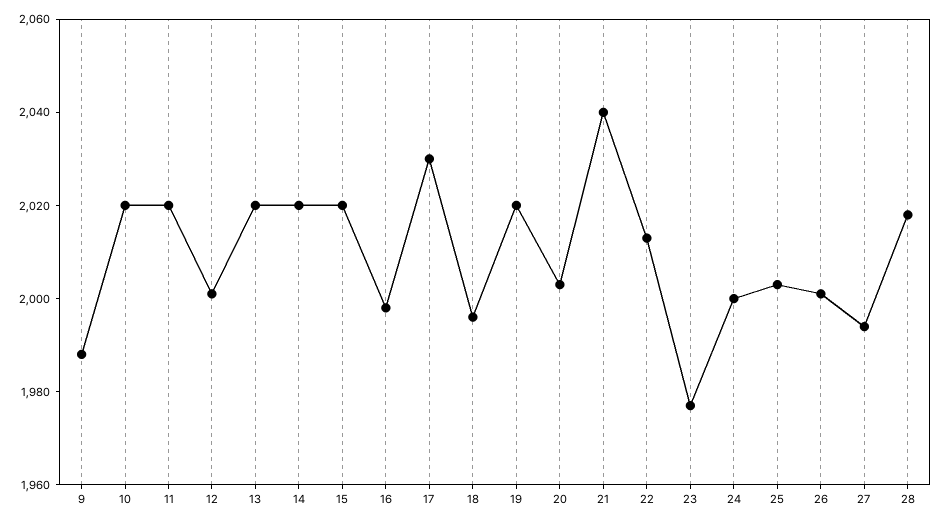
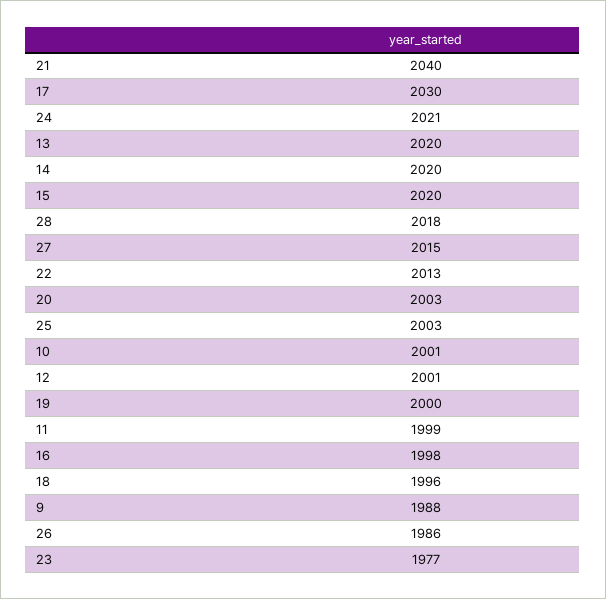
  {
    "9": 1988,
-   "10": 2020,
+   "10": 2001,
-   "11": 2020,
+   "11": 1999,
    "12": 2001,
    "13": 2020,
    "14": 2020,
    "15": 2020,
    "16": 1998,
    "17": 2030,
    "18": 1996,
-   "19": 2020,
+   "19": 2000,
    "20": 2003,
    "21": 2040,
    "22": 2013,
    "23": 1977,
-   "24": 2000,
+   "24": 2021,
    "25": 2003,
-   "26": 2000,
+   "26": 1986,
-   "27": 1995,
+   "27": 2015,
    "28": 2018
  }

